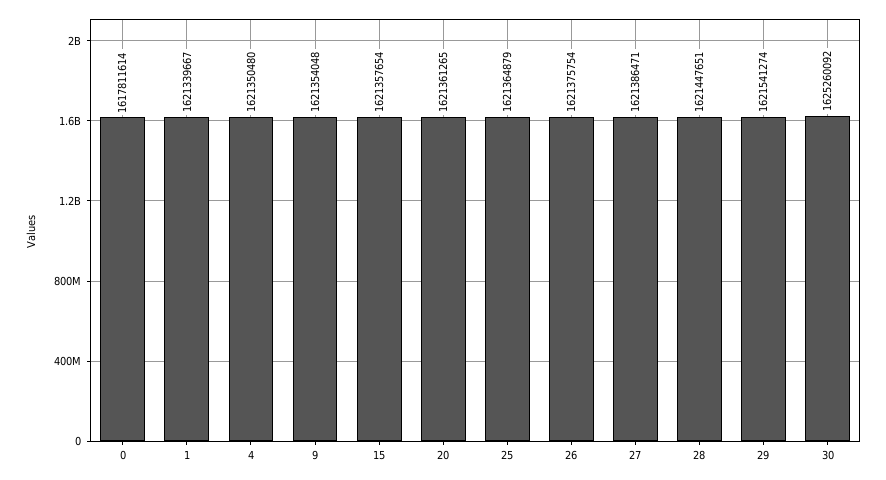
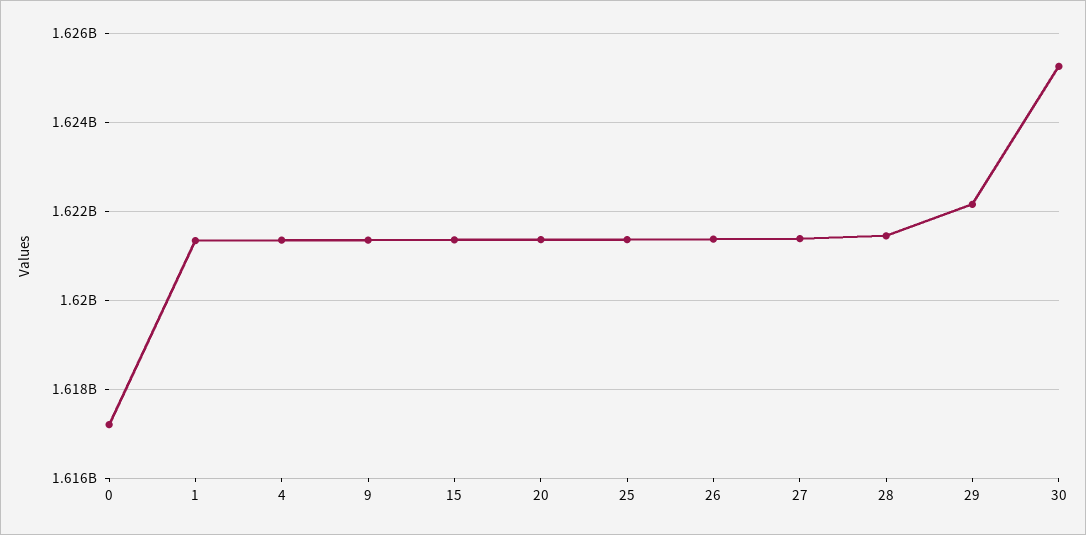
  {
-   "0": 1617811614,
+   "0": 1617200000,
    "1": 1621339667,
    "4": 1621350480,
    "9": 1621354048,
    "15": 1621357654,
    "20": 1621361265,
    "25": 1621364879,
    "26": 1621375754,
    "27": 1621386471,
    "28": 1621447651,
-   "29": 1621541274,
+   "29": 1622200000,
    "30": 1625260092
  }

